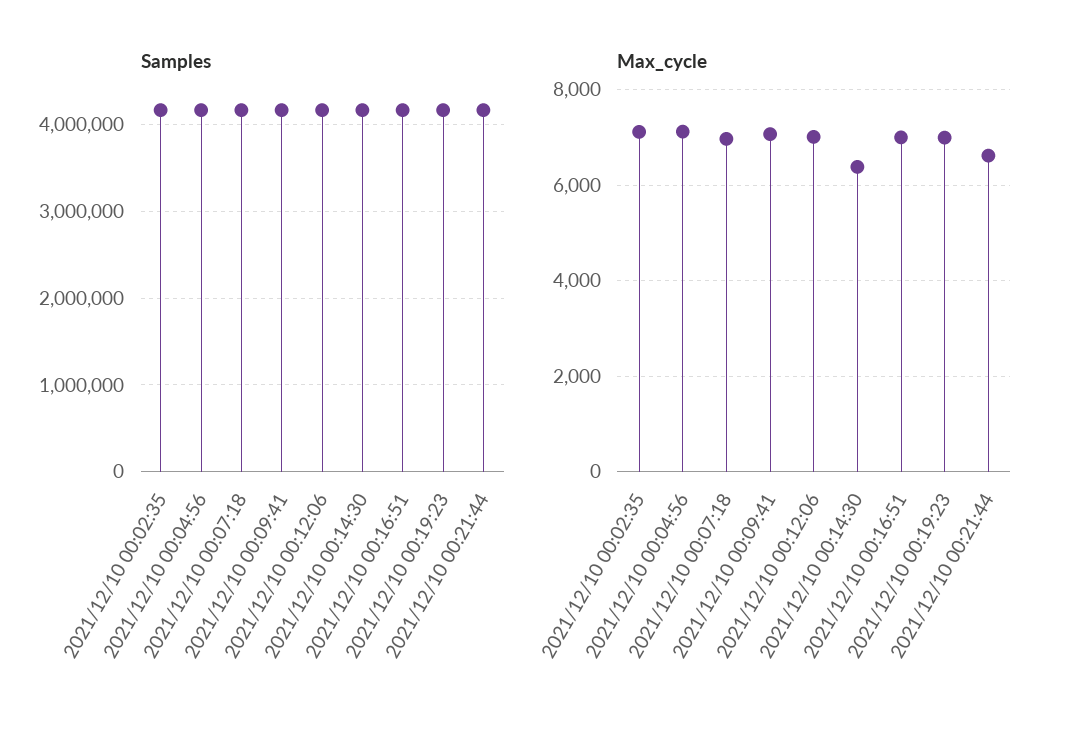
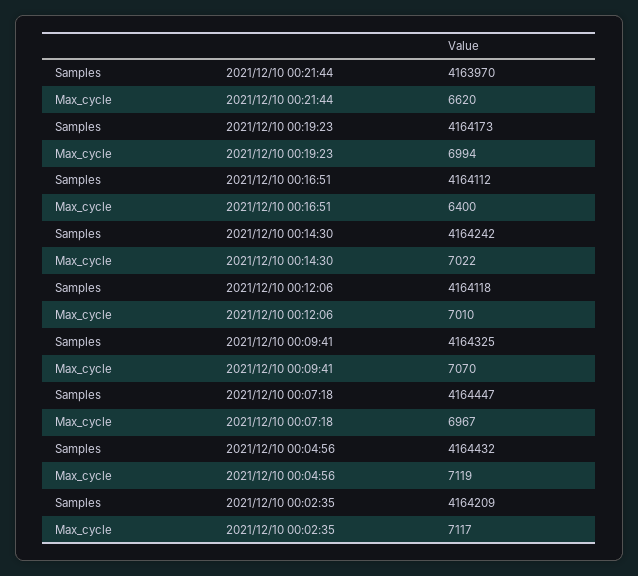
  {
    "Samples": {
      "2021/12/10 00:02:35": 4164209,
      "2021/12/10 00:04:56": 4164432,
      "2021/12/10 00:07:18": 4164447,
      "2021/12/10 00:09:41": 4164325,
      "2021/12/10 00:12:06": 4164118,
      "2021/12/10 00:14:30": 4164242,
      "2021/12/10 00:16:51": 4164112,
      "2021/12/10 00:19:23": 4164173,
      "2021/12/10 00:21:44": 4163970
    },
    "Max_cycle": {
      "2021/12/10 00:02:35": 7117,
      "2021/12/10 00:04:56": 7119,
      "2021/12/10 00:07:18": 6967,
      "2021/12/10 00:09:41": 7070,
      "2021/12/10 00:12:06": 7010,
-     "2021/12/10 00:14:30": 6400,
+     "2021/12/10 00:14:30": 7022,
-     "2021/12/10 00:16:51": 7000,
+     "2021/12/10 00:16:51": 6400,
      "2021/12/10 00:19:23": 6994,
      "2021/12/10 00:21:44": 6620
    }
  }

